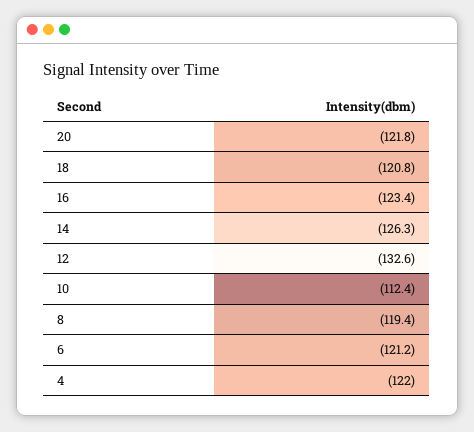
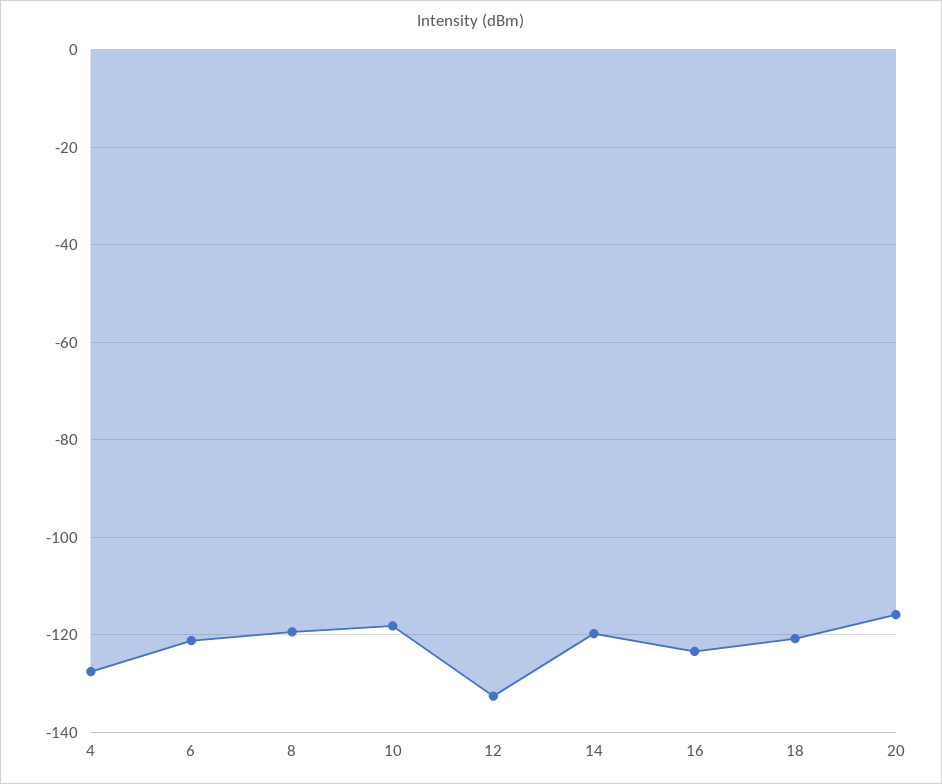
  {
-   "20": -121.8,
+   "20": -116,
    "18": -120.8,
    "16": -123.4,
-   "14": -126.3,
+   "14": -120,
    "12": -132.6,
-   "10": -112.4,
+   "10": -118,
    "8": -119.4,
    "6": -121.2,
-   "4": -122
+   "4": -128
  }

